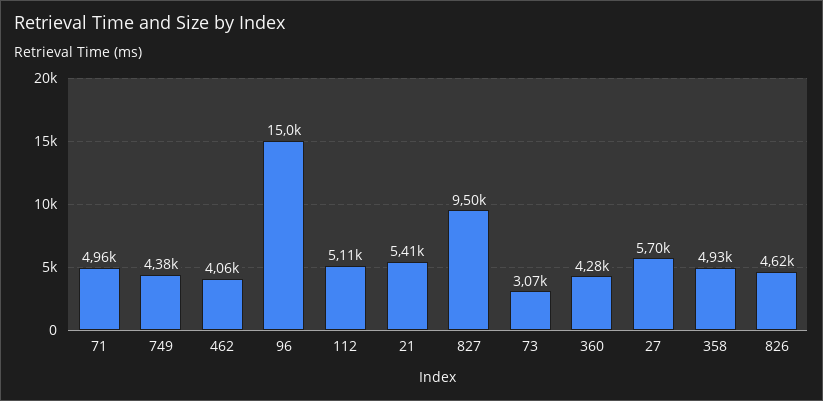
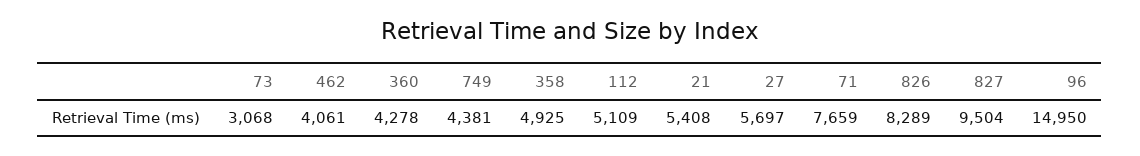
  {
-   "71": 4960,
+   "71": 7659,
    "749": 4381,
    "462": 4061,
    "96": 14950,
    "112": 5109,
    "21": 5408,
    "827": 9504,
    "73": 3068,
    "360": 4278,
    "27": 5697,
    "358": 4925,
-   "826": 4620
+   "826": 8289
  }

